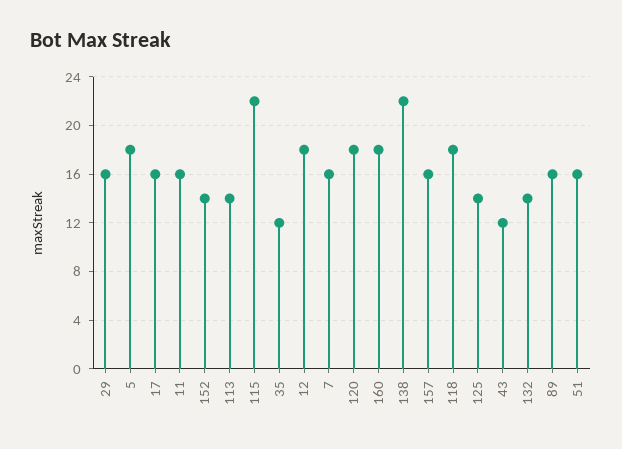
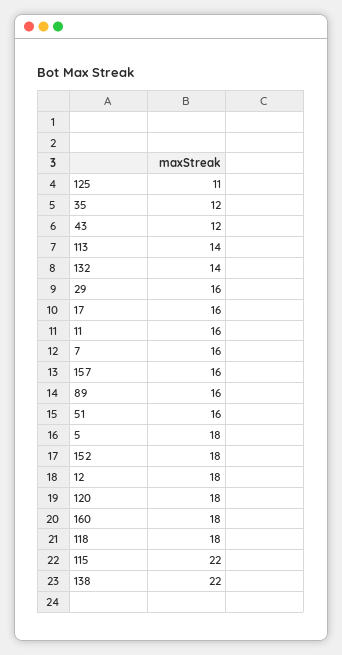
  {
    "29": 16,
    "5": 18,
    "17": 16,
    "11": 16,
-   "152": 14,
+   "152": 18,
    "113": 14,
    "115": 22,
    "35": 12,
    "12": 18,
    "7": 16,
    "120": 18,
    "160": 18,
    "138": 22,
    "157": 16,
    "118": 18,
-   "125": 14,
+   "125": 11,
    "43": 12,
    "132": 14,
    "89": 16,
    "51": 16
  }

